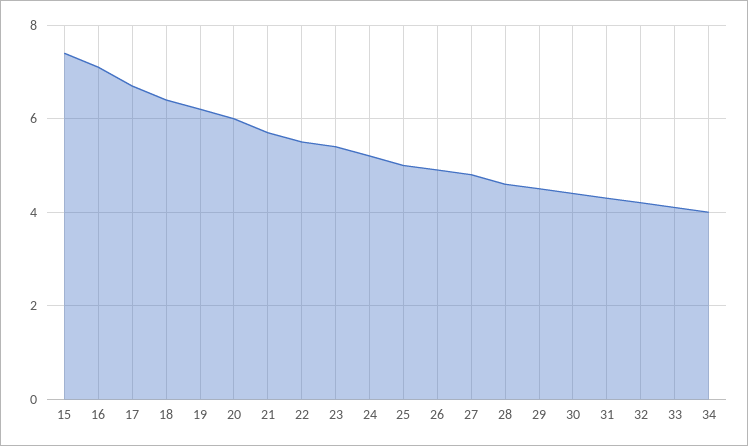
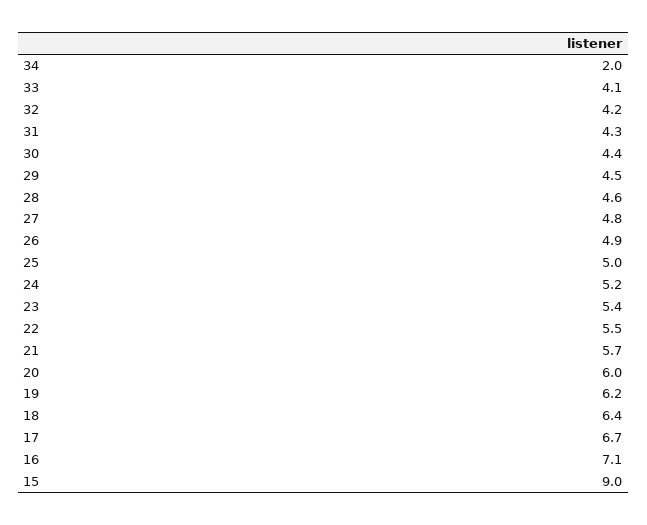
  {
-   "15": 7.5,
+   "15": 9,
    "16": 7.1,
    "17": 6.7,
    "18": 6.4,
    "19": 6.2,
    "20": 6,
    "21": 5.7,
    "22": 5.5,
    "23": 5.4,
    "24": 5.2,
    "25": 5,
    "26": 4.9,
    "27": 4.8,
    "28": 4.6,
    "29": 4.5,
    "30": 4.4,
    "31": 4.3,
    "32": 4.2,
    "33": 4.1,
-   "34": 4
+   "34": 2
  }

